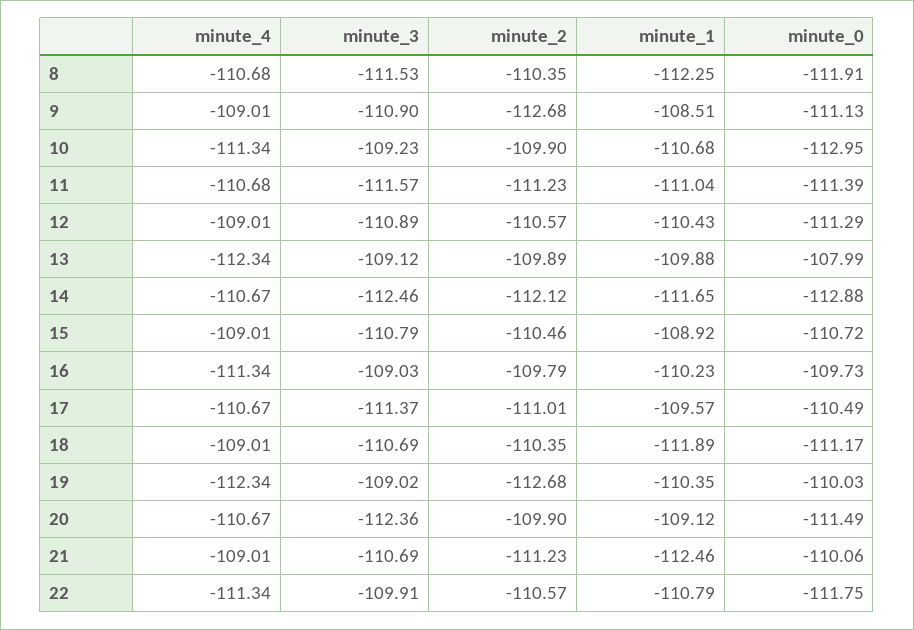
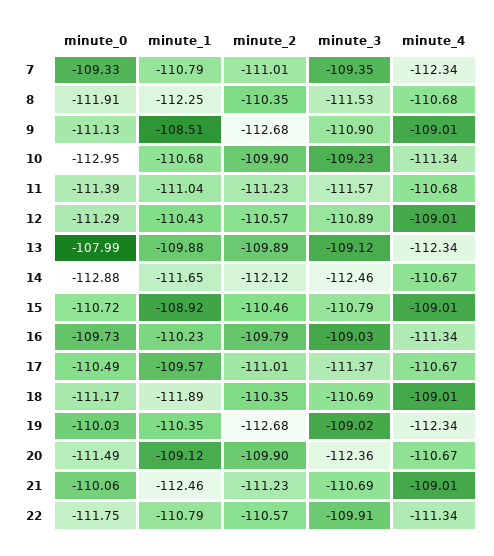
  {
    "minute_4": {
      "8": -110.68,
      "9": -109.01,
      "10": -111.34,
      "11": -110.68,
      "12": -109.01,
      "13": -112.34,
      "14": -110.67,
      "15": -109.01,
      "16": -111.34,
      "17": -110.67,
      "18": -109.01,
      "19": -112.34,
      "20": -110.67,
      "21": -109.01,
-     "22": -111.34
+     "22": -111.34,
+     "7": -112.34
    },
    "minute_3": {
      "8": -111.53,
      "9": -110.9,
      "10": -109.23,
      "11": -111.57,
      "12": -110.89,
      "13": -109.12,
      "14": -112.46,
      "15": -110.79,
      "16": -109.03,
      "17": -111.37,
      "18": -110.69,
      "19": -109.02,
      "20": -112.36,
      "21": -110.69,
-     "22": -109.91
+     "22": -109.91,
+     "7": -109.35
    },
    "minute_2": {
      "8": -110.35,
      "9": -112.68,
      "10": -109.9,
      "11": -111.23,
      "12": -110.57,
      "13": -109.89,
      "14": -112.12,
      "15": -110.46,
      "16": -109.79,
      "17": -111.01,
      "18": -110.35,
      "19": -112.68,
      "20": -109.9,
      "21": -111.23,
-     "22": -110.57
+     "22": -110.57,
+     "7": -111.01
    },
    "minute_1": {
      "8": -112.25,
      "9": -108.51,
      "10": -110.68,
      "11": -111.04,
      "12": -110.43,
      "13": -109.88,
      "14": -111.65,
      "15": -108.92,
      "16": -110.23,
      "17": -109.57,
      "18": -111.89,
      "19": -110.35,
      "20": -109.12,
      "21": -112.46,
-     "22": -110.79
+     "22": -110.79,
+     "7": -110.79
    },
    "minute_0": {
      "8": -111.91,
      "9": -111.13,
      "10": -112.95,
      "11": -111.39,
      "12": -111.29,
      "13": -107.99,
      "14": -112.88,
      "15": -110.72,
      "16": -109.73,
      "17": -110.49,
      "18": -111.17,
      "19": -110.03,
      "20": -111.49,
      "21": -110.06,
-     "22": -111.75
+     "22": -111.75,
+     "7": -109.33
    }
  }

